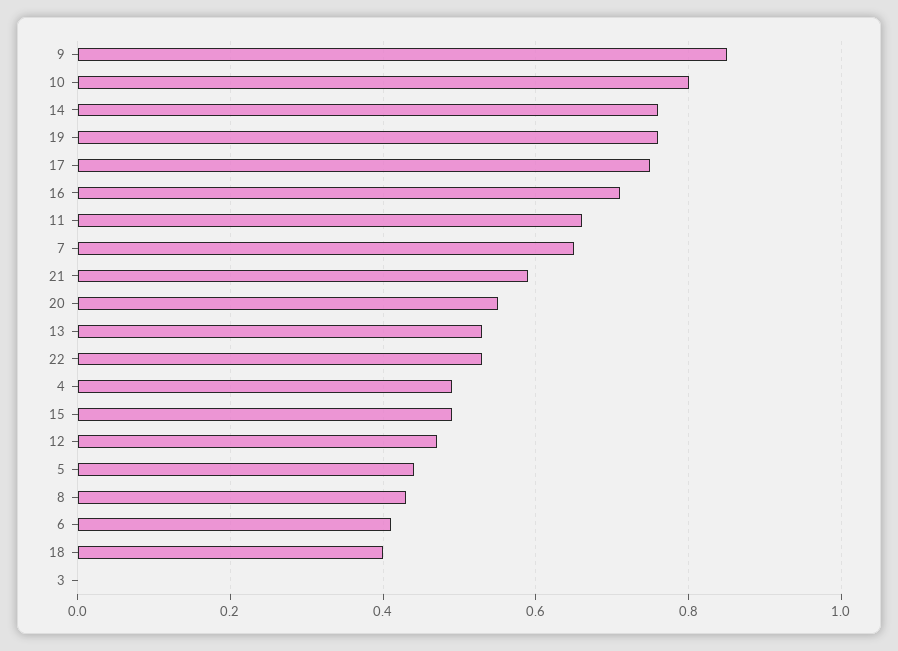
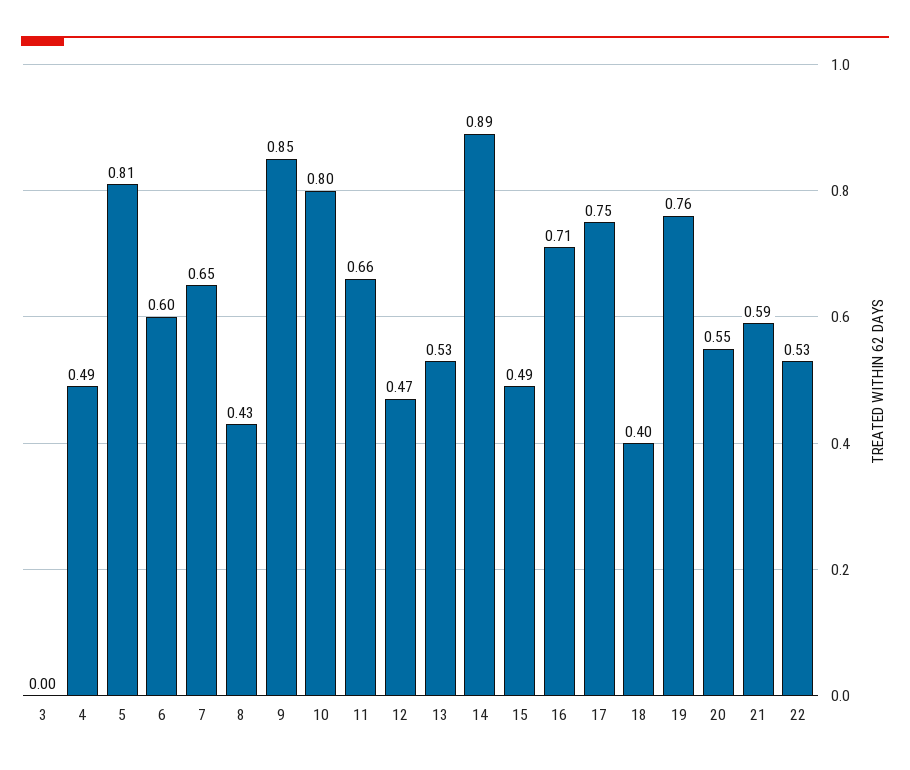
  {
    "9": 0.85,
    "10": 0.8,
-   "14": 0.75,
+   "14": 0.89,
    "19": 0.76,
    "17": 0.75,
    "16": 0.71,
    "11": 0.66,
    "7": 0.65,
    "21": 0.59,
    "20": 0.55,
    "13": 0.53,
    "22": 0.53,
    "4": 0.49,
    "15": 0.49,
    "12": 0.47,
-   "5": 0.45,
+   "5": 0.81,
    "8": 0.43,
-   "6": 0.4,
+   "6": 0.6,
    "18": 0.4,
    "3": 0
  }

